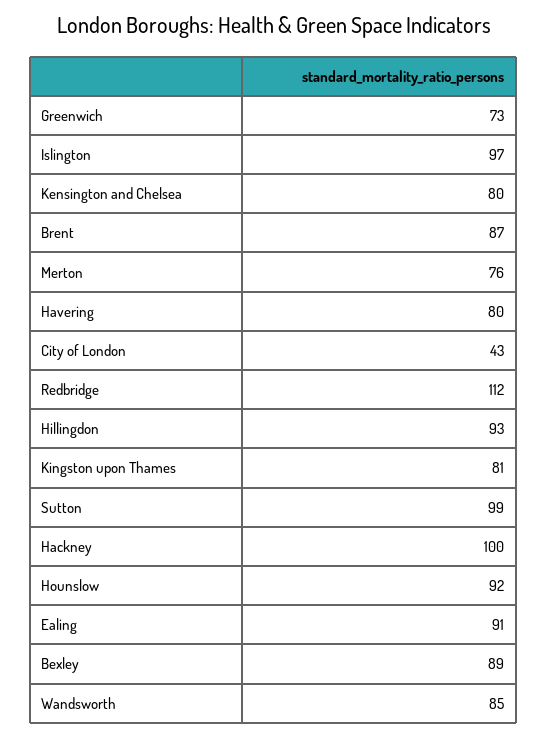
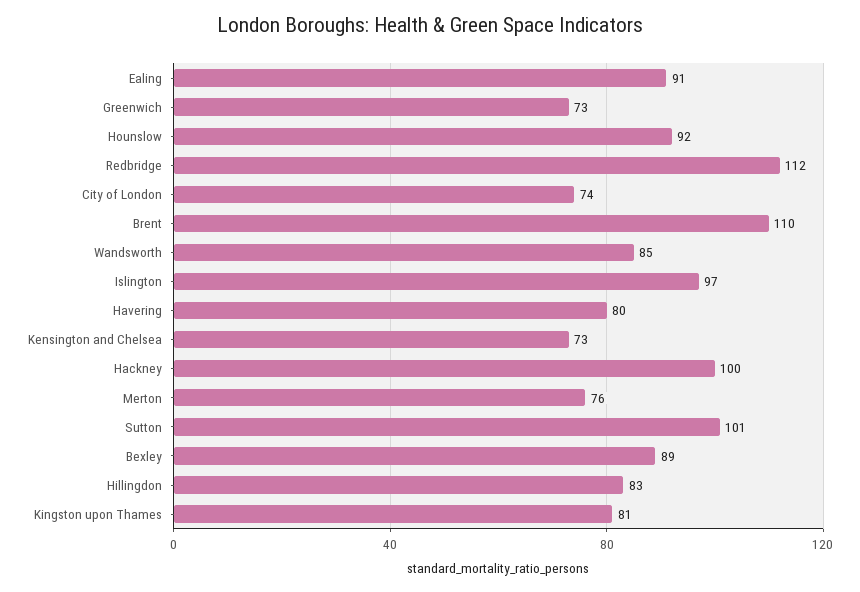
  {
    "Greenwich": 73,
    "Islington": 97,
-   "Kensington and Chelsea": 80,
+   "Kensington and Chelsea": 73,
-   "Brent": 87,
+   "Brent": 110,
    "Merton": 76,
    "Havering": 80,
-   "City of London": 43,
+   "City of London": 74,
    "Redbridge": 112,
-   "Hillingdon": 93,
+   "Hillingdon": 83,
    "Kingston upon Thames": 81,
-   "Sutton": 99,
+   "Sutton": 101,
    "Hackney": 100,
    "Hounslow": 92,
    "Ealing": 91,
    "Bexley": 89,
    "Wandsworth": 85
  }

